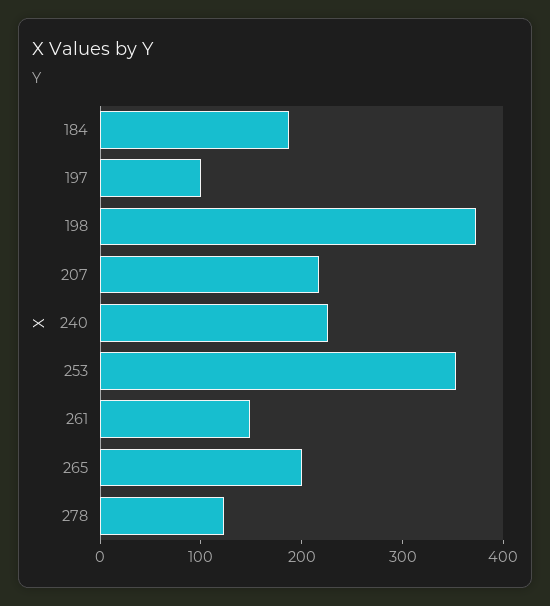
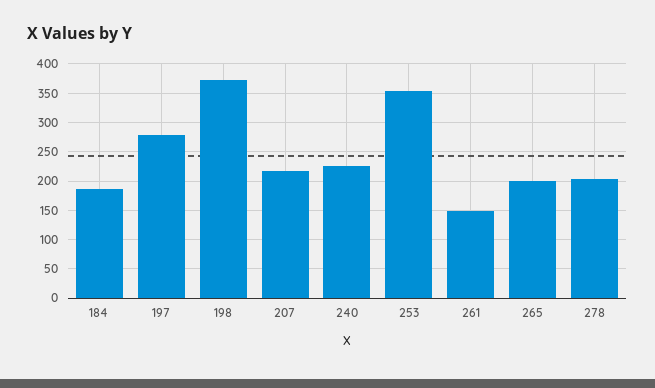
  {
    "184": 180,
-   "197": 100,
+   "197": 275,
    "198": 380,
    "207": 220,
    "240": 220,
    "253": 360,
    "261": 140,
    "265": 200,
-   "278": 120
+   "278": 200
  }

